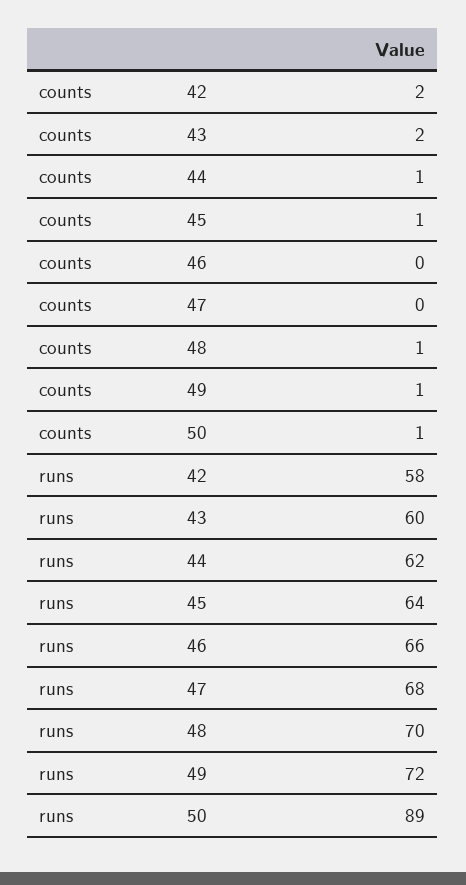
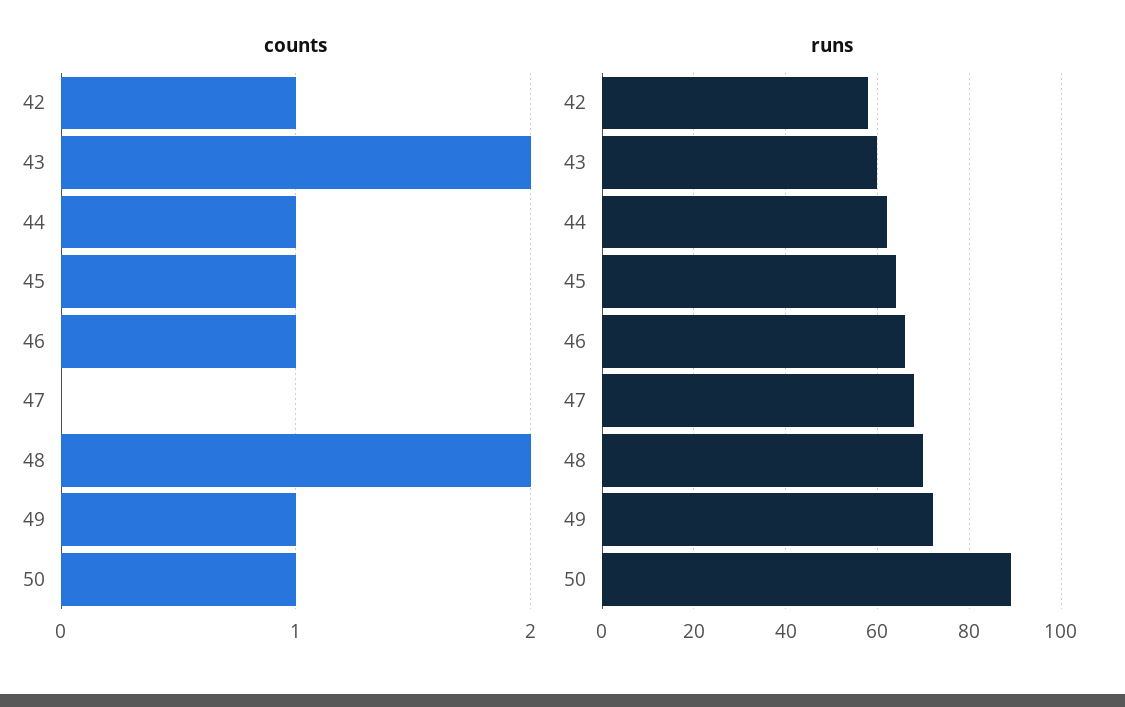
  {
    "counts": {
-     "42": 2,
+     "42": 1,
      "43": 2,
      "44": 1,
      "45": 1,
-     "46": 0,
+     "46": 1,
      "47": 0,
-     "48": 1,
+     "48": 2,
      "49": 1,
      "50": 1
    },
    "runs": {
      "42": 58,
      "43": 60,
      "44": 62,
      "45": 64,
      "46": 66,
      "47": 68,
      "48": 70,
      "49": 72,
      "50": 89
    }
  }

